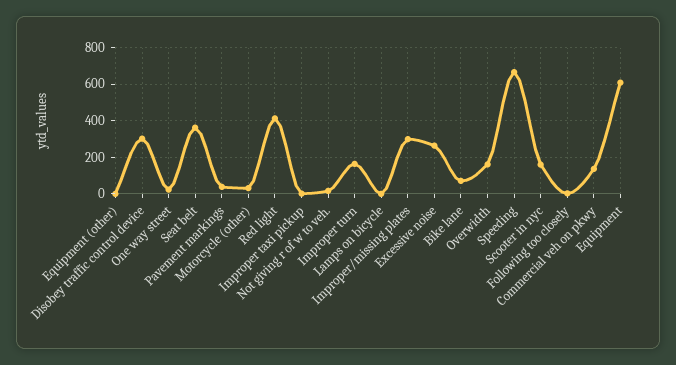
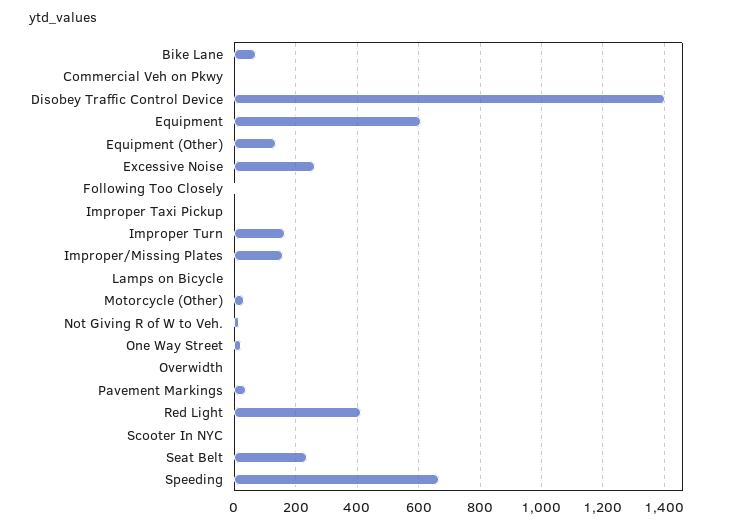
  {
-   "Equipment (other)": 0,
+   "Equipment (other)": 140,
-   "Disobey traffic control device": 300,
+   "Disobey traffic control device": 1400,
    "One way street": 20,
-   "Seat belt": 350,
+   "Seat belt": 240,
    "Pavement markings": 40,
    "Motorcycle (other)": 40,
    "Red light": 420,
    "Improper taxi pickup": 0,
    "Not giving r of w to veh.": 20,
    "Improper turn": 160,
    "Lamps on bicycle": 0,
-   "Improper/missing plates": 300,
+   "Improper/missing plates": 160,
    "Excessive noise": 260,
    "Bike lane": 80,
-   "Overwidth": 150,
+   "Overwidth": 0,
    "Speeding": 660,
-   "Scooter in nyc": 150,
+   "Scooter in nyc": 0,
    "Following too closely": 0,
-   "Commercial veh on pkwy": 150,
+   "Commercial veh on pkwy": 0,
    "Equipment": 600
  }

